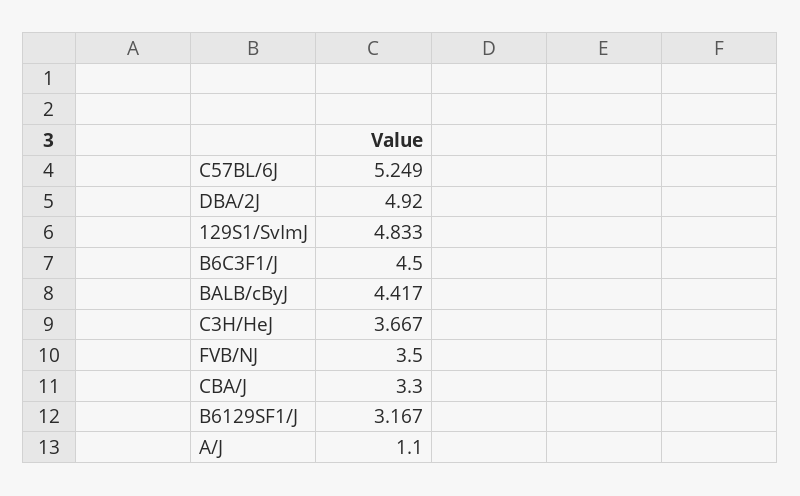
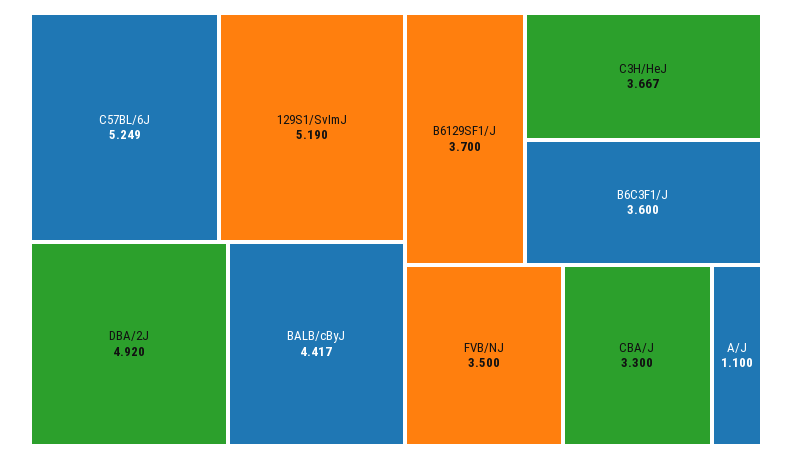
  {
    "C57BL/6J": 5.249,
    "DBA/2J": 4.92,
-   "129S1/SvImJ": 4.833,
+   "129S1/SvImJ": 5.19,
-   "B6C3F1/J": 4.5,
+   "B6C3F1/J": 3.6,
    "BALB/cByJ": 4.417,
    "C3H/HeJ": 3.667,
    "FVB/NJ": 3.5,
    "CBA/J": 3.3,
-   "B6129SF1/J": 3.167,
+   "B6129SF1/J": 3.7,
    "A/J": 1.1
  }

